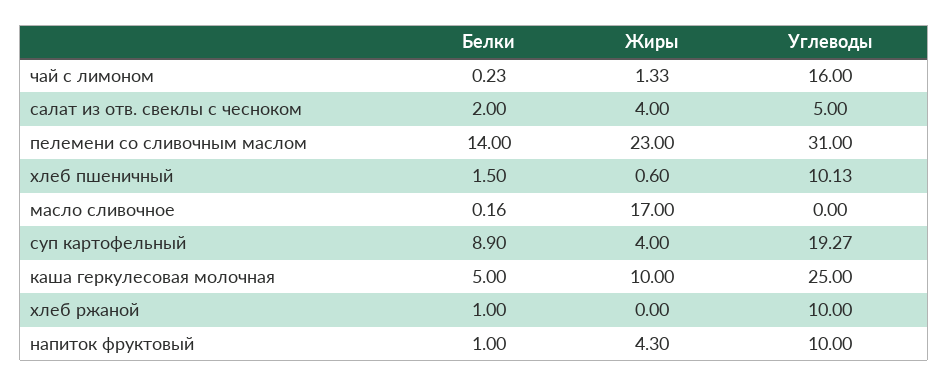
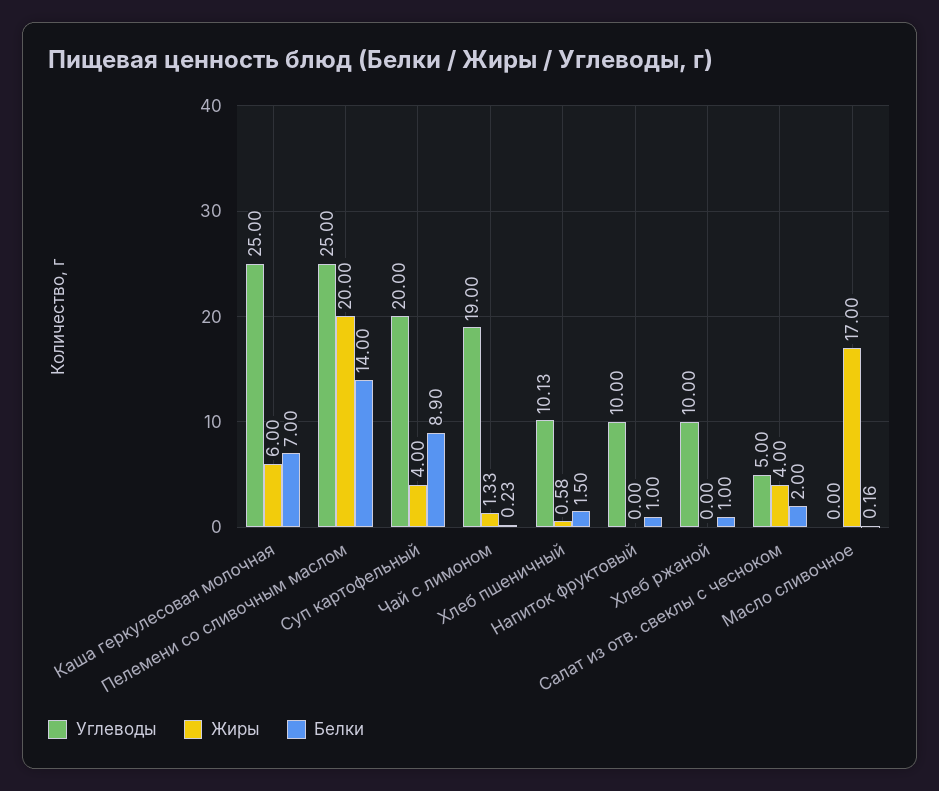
  {
    "Белки": {
      "чай с лимоном": 0.23,
      "салат из отв. свеклы с чесноком": 2,
      "пелемени со сливочным маслом": 14,
      "хлеб пшеничный": 1.5,
      "масло сливочное": 0.16,
      "суп картофельный": 8.9,
-     "каша геркулесовая молочная": 5,
+     "каша геркулесовая молочная": 7,
      "хлеб ржаной": 1,
      "напиток фруктовый": 1
    },
    "Жиры": {
      "чай с лимоном": 1.33,
      "салат из отв. свеклы с чесноком": 4,
-     "пелемени со сливочным маслом": 23,
+     "пелемени со сливочным маслом": 20,
-     "хлеб пшеничный": 0.6,
+     "хлеб пшеничный": 0.58,
      "масло сливочное": 17,
      "суп картофельный": 4,
-     "каша геркулесовая молочная": 10,
+     "каша геркулесовая молочная": 6,
      "хлеб ржаной": 0,
-     "напиток фруктовый": 4.3
+     "напиток фруктовый": 0
    },
    "Углеводы": {
-     "чай с лимоном": 16,
+     "чай с лимоном": 19,
      "салат из отв. свеклы с чесноком": 5,
-     "пелемени со сливочным маслом": 31,
+     "пелемени со сливочным маслом": 25,
      "хлеб пшеничный": 10.13,
      "масло сливочное": 0,
-     "суп картофельный": 19.27,
+     "суп картофельный": 20,
      "каша геркулесовая молочная": 25,
      "хлеб ржаной": 10,
      "напиток фруктовый": 10
    }
  }

